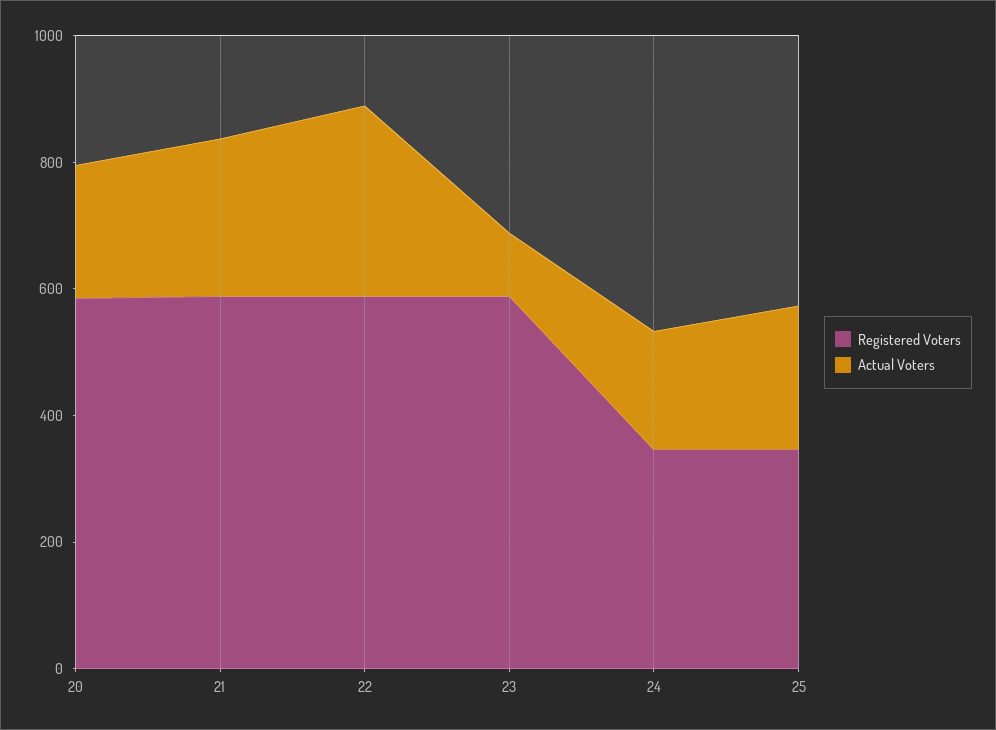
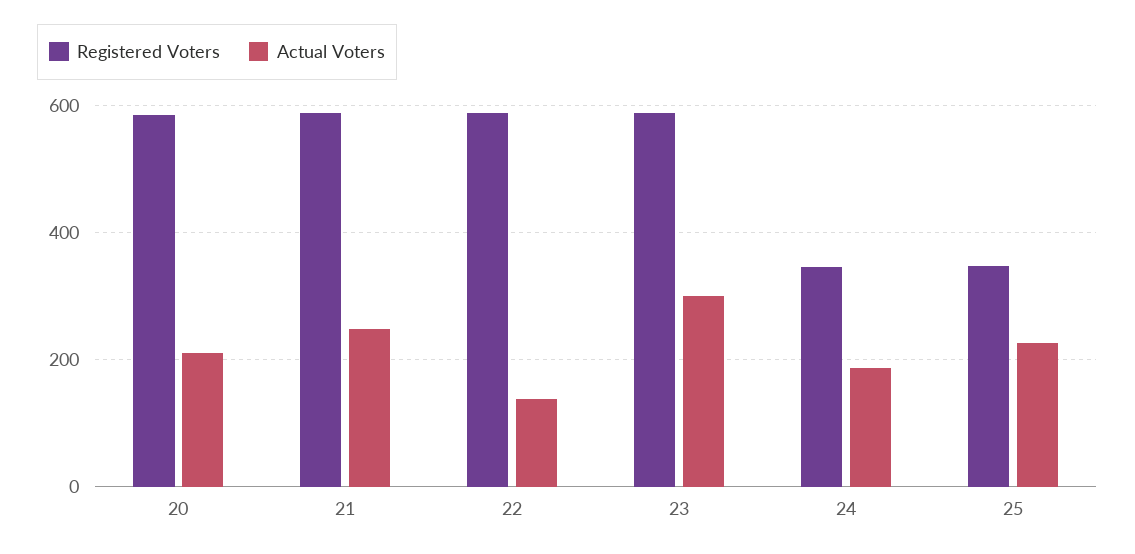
  {
    "Registered Voters": {
      "20": 580,
      "21": 580,
      "22": 580,
      "23": 580,
      "24": 340,
      "25": 340
    },
    "Actual Voters": {
      "20": 220,
      "21": 240,
-     "22": 300,
+     "22": 140,
-     "23": 100,
+     "23": 300,
      "24": 180,
      "25": 220
    }
  }

